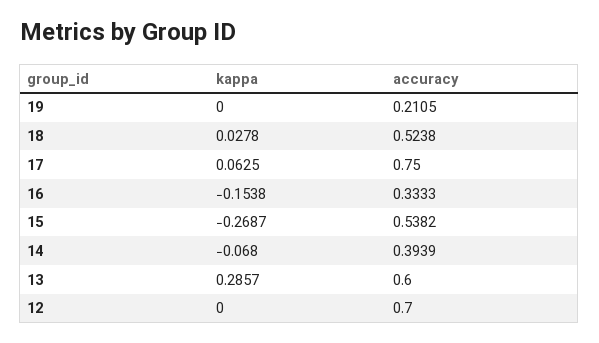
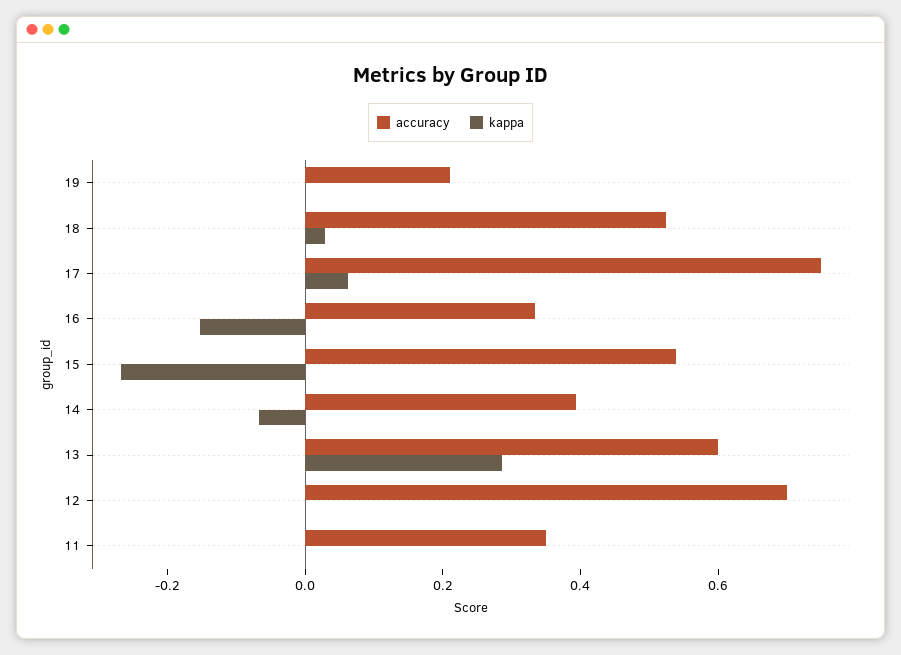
  {
    "kappa": {
      "19": 0,
      "18": 0.0278,
      "17": 0.0625,
      "16": -0.1538,
      "15": -0.2687,
      "14": -0.068,
      "13": 0.2857,
-     "12": 0
+     "12": 0,
+     "11": 0
    },
    "accuracy": {
      "19": 0.2105,
      "18": 0.5238,
      "17": 0.75,
      "16": 0.3333,
      "15": 0.5382,
      "14": 0.3939,
      "13": 0.6,
-     "12": 0.7
+     "12": 0.7,
+     "11": 0.35
    }
  }

